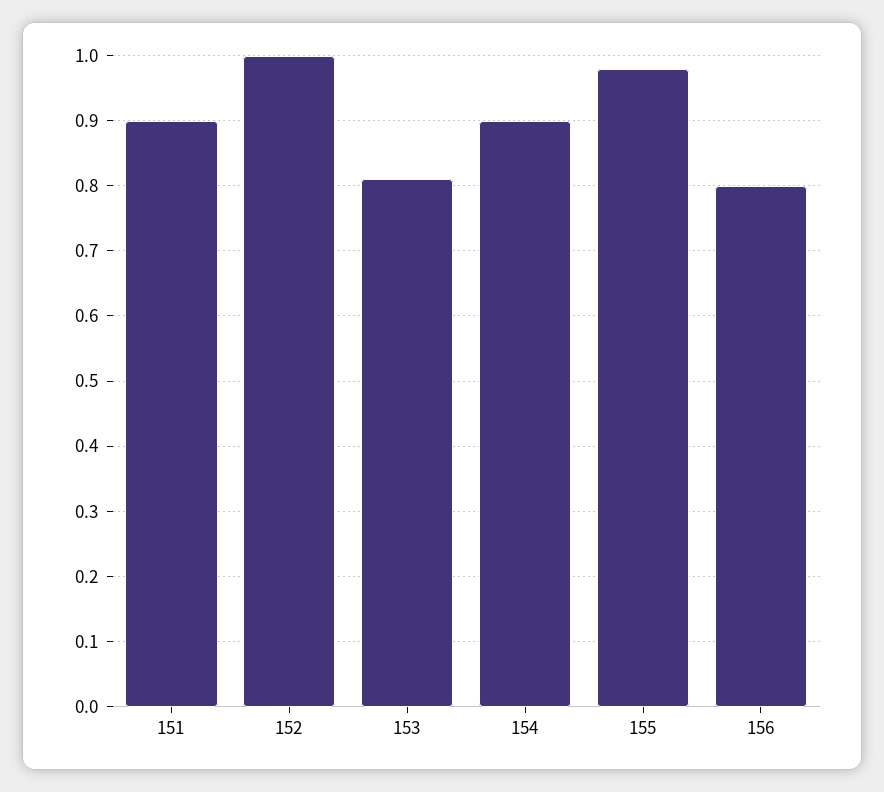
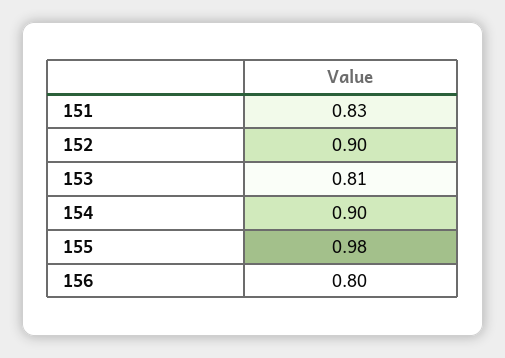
  {
-   "151": 0.9,
+   "151": 0.83,
-   "152": 1,
+   "152": 0.9,
    "153": 0.81,
    "154": 0.9,
    "155": 0.98,
    "156": 0.8
  }

